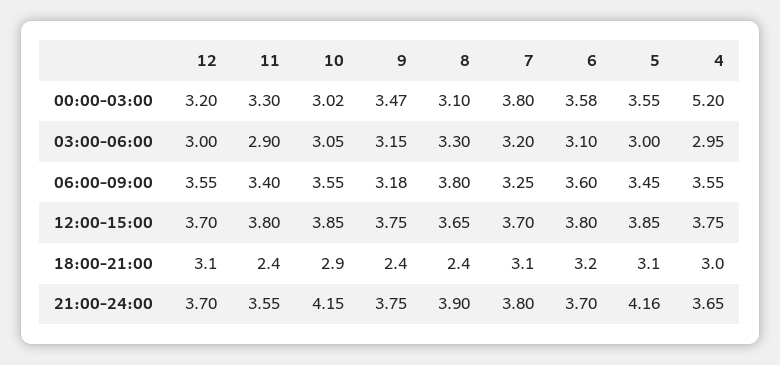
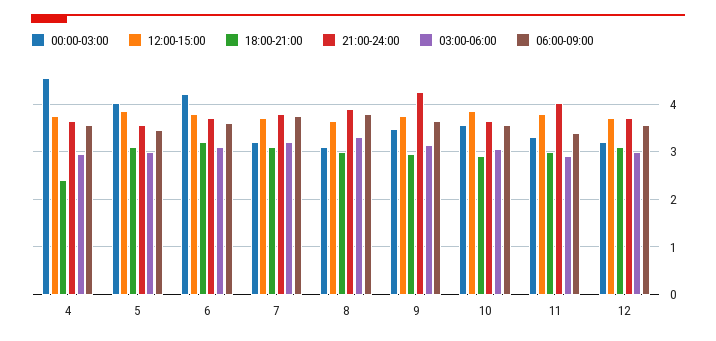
  {
    "00:00-03:00": {
      "12": 3.2,
      "11": 3.3,
-     "10": 3.02,
+     "10": 3.6,
      "9": 3.47,
      "8": 3.1,
-     "7": 3.8,
+     "7": 3.2,
-     "6": 3.58,
+     "6": 4.2,
-     "5": 3.55,
+     "5": 4,
-     "4": 5.2
+     "4": 4.6
    },
    "03:00-06:00": {
      "12": 3,
      "11": 2.9,
      "10": 3.05,
      "9": 3.15,
      "8": 3.3,
      "7": 3.2,
      "6": 3.1,
      "5": 3,
      "4": 2.95
    },
    "06:00-09:00": {
      "12": 3.55,
      "11": 3.4,
      "10": 3.55,
-     "9": 3.18,
+     "9": 3.6,
      "8": 3.8,
-     "7": 3.25,
+     "7": 3.8,
      "6": 3.6,
      "5": 3.45,
      "4": 3.55
    },
    "12:00-15:00": {
      "12": 3.7,
      "11": 3.8,
      "10": 3.85,
      "9": 3.75,
      "8": 3.65,
      "7": 3.7,
      "6": 3.8,
      "5": 3.85,
      "4": 3.75
    },
    "18:00-21:00": {
      "12": 3.1,
-     "11": 2.4,
+     "11": 3,
      "10": 2.9,
-     "9": 2.4,
+     "9": 3,
-     "8": 2.4,
+     "8": 3,
      "7": 3.1,
      "6": 3.2,
      "5": 3.1,
-     "4": 3
+     "4": 2.4
    },
    "21:00-24:00": {
      "12": 3.7,
-     "11": 3.55,
+     "11": 4,
-     "10": 4.15,
+     "10": 3.6,
-     "9": 3.75,
+     "9": 4.2,
      "8": 3.9,
      "7": 3.8,
      "6": 3.7,
-     "5": 4.16,
+     "5": 3.6,
      "4": 3.65
    }
  }

